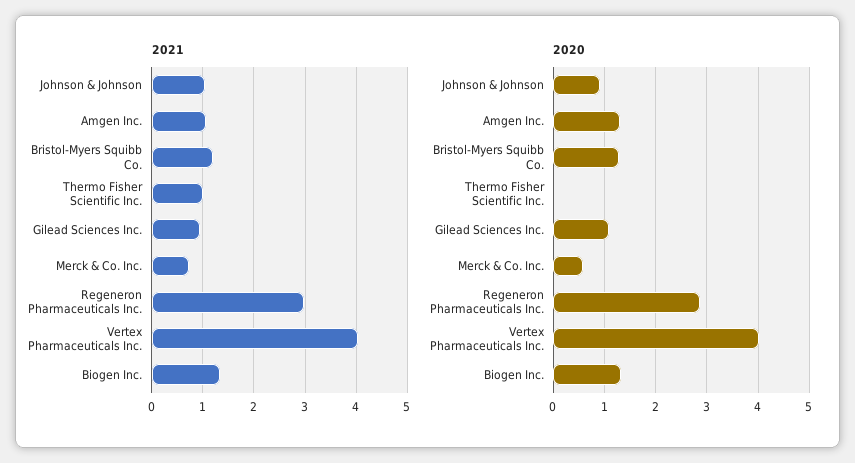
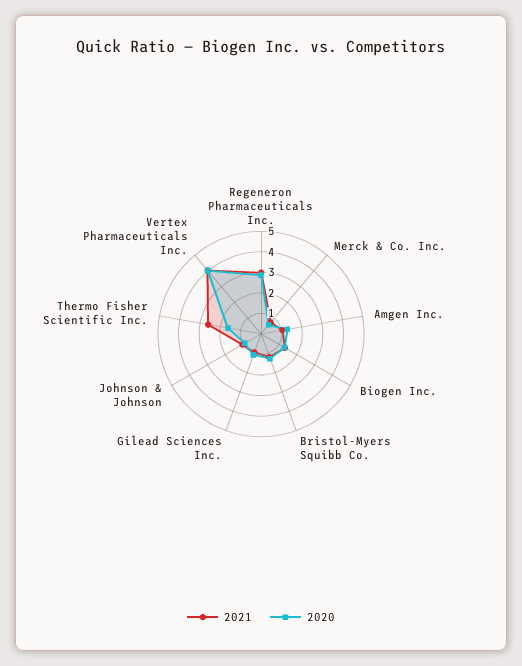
  {
    "2021": {
      "Johnson & Johnson": 1,
      "Amgen Inc.": 1,
      "Bristol-Myers Squibb Co.": 1.2,
-     "Thermo Fisher Scientific Inc.": 1,
+     "Thermo Fisher Scientific Inc.": 2.5,
      "Gilead Sciences Inc.": 1,
      "Merck & Co. Inc.": 0.8,
      "Regeneron Pharmaceuticals Inc.": 3,
      "Vertex Pharmaceuticals Inc.": 4,
      "Biogen Inc.": 1.4
    },
    "2020": {
      "Johnson & Johnson": 1,
      "Amgen Inc.": 1.4,
      "Bristol-Myers Squibb Co.": 1.2,
-     "Thermo Fisher Scientific Inc.": 0,
+     "Thermo Fisher Scientific Inc.": 1.5,
      "Gilead Sciences Inc.": 1,
      "Merck & Co. Inc.": 0.6,
      "Regeneron Pharmaceuticals Inc.": 2.8,
      "Vertex Pharmaceuticals Inc.": 4,
      "Biogen Inc.": 1.4
    }
  }

